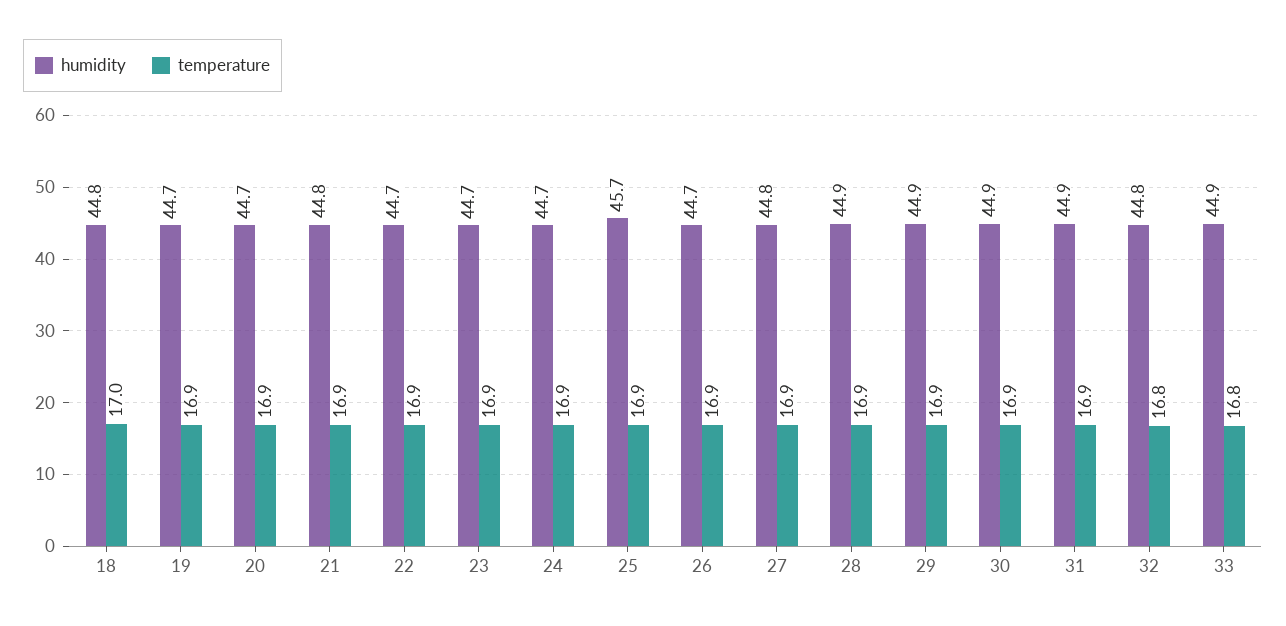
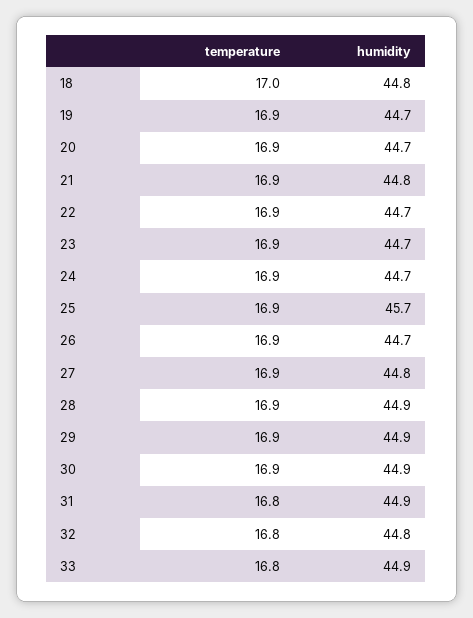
  {
    "humidity": {
      "18": 44.8,
      "19": 44.7,
      "20": 44.7,
      "21": 44.8,
      "22": 44.7,
      "23": 44.7,
      "24": 44.7,
      "25": 45.7,
      "26": 44.7,
      "27": 44.8,
      "28": 44.9,
      "29": 44.9,
      "30": 44.9,
      "31": 44.9,
      "32": 44.8,
      "33": 44.9
    },
    "temperature": {
      "18": 17,
      "19": 16.9,
      "20": 16.9,
      "21": 16.9,
      "22": 16.9,
      "23": 16.9,
      "24": 16.9,
      "25": 16.9,
      "26": 16.9,
      "27": 16.9,
      "28": 16.9,
      "29": 16.9,
      "30": 16.9,
-     "31": 16.9,
+     "31": 16.8,
      "32": 16.8,
      "33": 16.8
    }
  }

